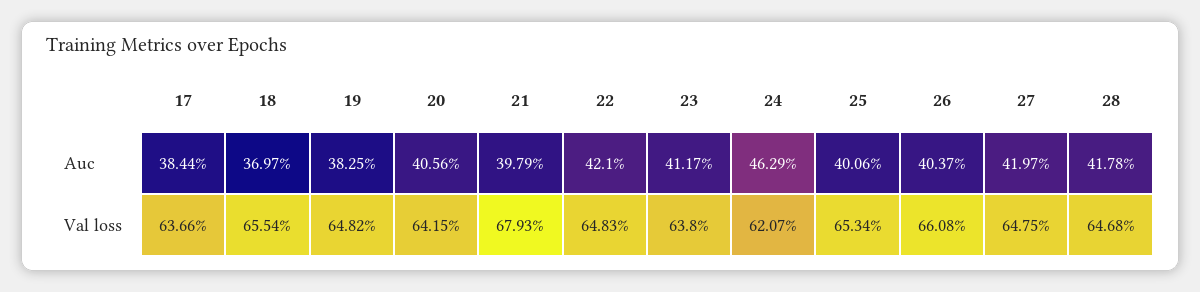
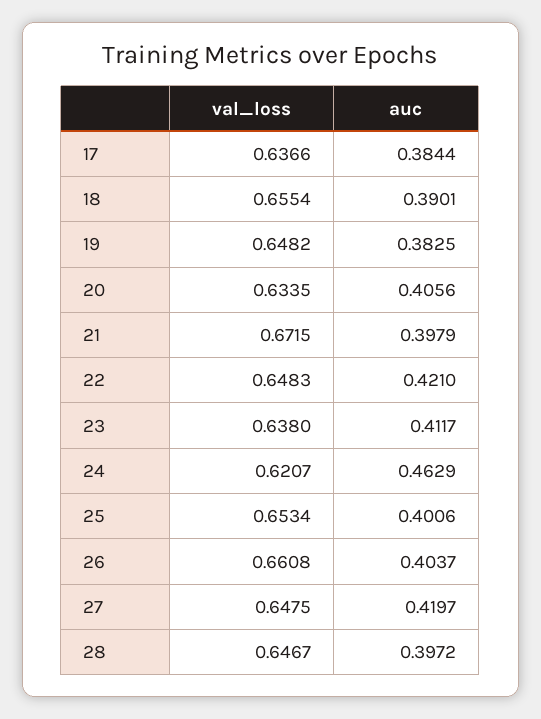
  {
    "17": {
      "Auc": 0.3844,
      "Val loss": 0.6366
    },
    "18": {
-     "Auc": 0.3697,
+     "Auc": 0.3901,
      "Val loss": 0.6554
    },
    "19": {
      "Auc": 0.3825,
      "Val loss": 0.6482
    },
    "20": {
      "Auc": 0.4056,
-     "Val loss": 0.6415
+     "Val loss": 0.6335
    },
    "21": {
      "Auc": 0.3979,
-     "Val loss": 0.6793
+     "Val loss": 0.6715
    },
    "22": {
      "Auc": 0.421,
      "Val loss": 0.6483
    },
    "23": {
      "Auc": 0.4117,
      "Val loss": 0.638
    },
    "24": {
      "Auc": 0.4629,
      "Val loss": 0.6207
    },
    "25": {
      "Auc": 0.4006,
      "Val loss": 0.6534
    },
    "26": {
      "Auc": 0.4037,
      "Val loss": 0.6608
    },
    "27": {
      "Auc": 0.4197,
      "Val loss": 0.6475
    },
    "28": {
-     "Auc": 0.4178,
+     "Auc": 0.3972,
-     "Val loss": 0.6468
+     "Val loss": 0.6467
    }
  }

